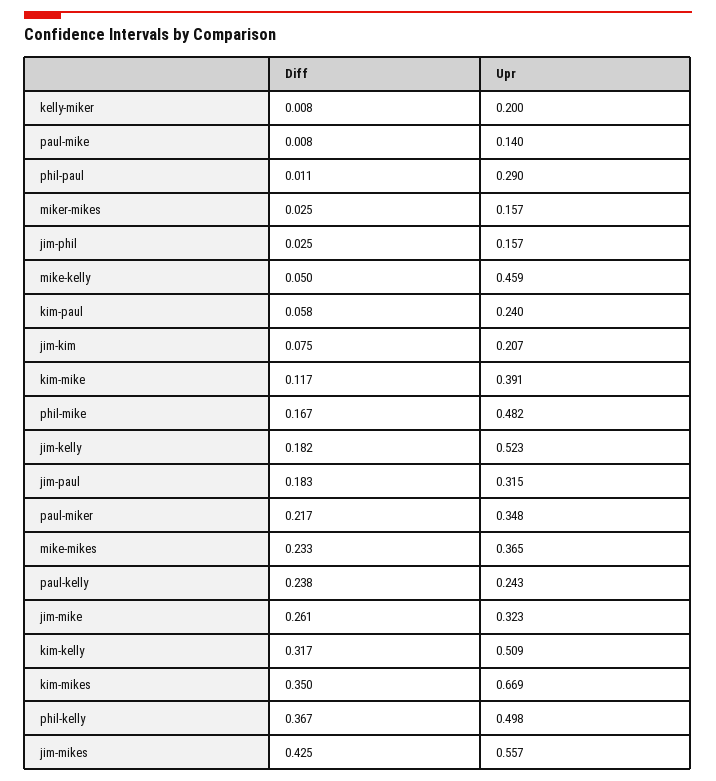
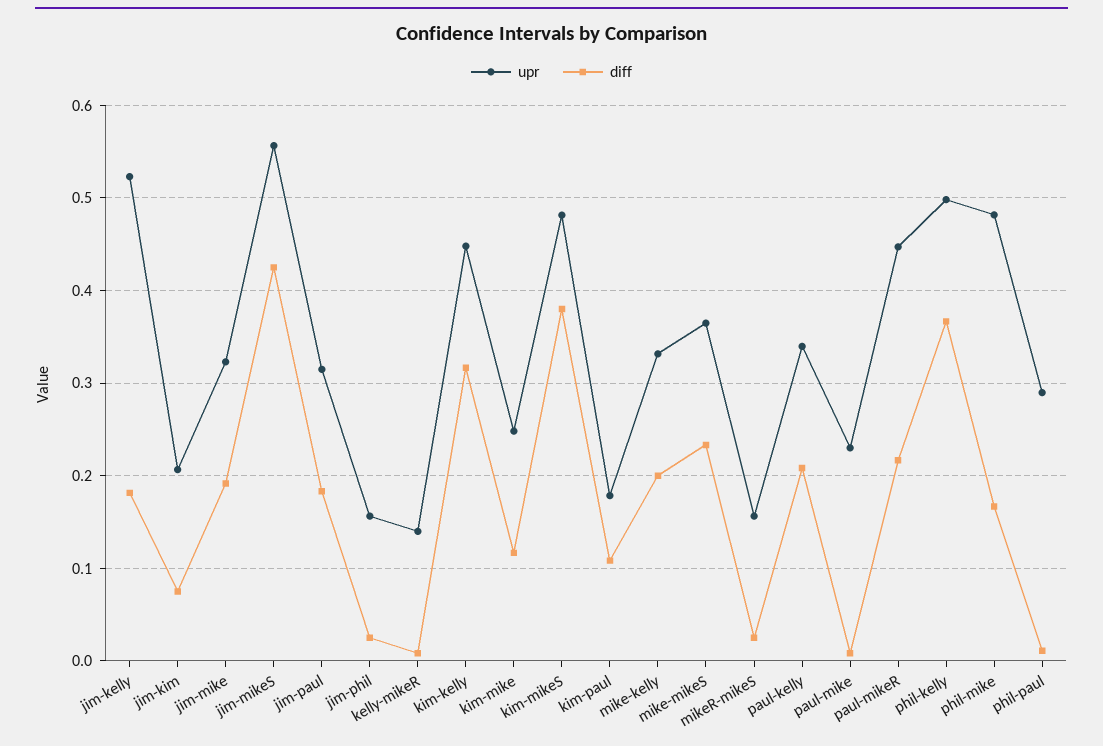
  {
    "Diff": {
      "kelly-miker": 0.008,
      "paul-mike": 0.008,
      "phil-paul": 0.011,
      "miker-mikes": 0.025,
      "jim-phil": 0.025,
-     "mike-kelly": 0.05,
+     "mike-kelly": 0.2,
-     "kim-paul": 0.058,
+     "kim-paul": 0.11,
      "jim-kim": 0.075,
      "kim-mike": 0.117,
      "phil-mike": 0.167,
      "jim-kelly": 0.182,
      "jim-paul": 0.183,
      "paul-miker": 0.217,
      "mike-mikes": 0.233,
-     "paul-kelly": 0.238,
+     "paul-kelly": 0.21,
-     "jim-mike": 0.261,
+     "jim-mike": 0.19,
      "kim-kelly": 0.317,
-     "kim-mikes": 0.35,
+     "kim-mikes": 0.38,
      "phil-kelly": 0.367,
      "jim-mikes": 0.425
    },
    "Upr": {
-     "kelly-miker": 0.2,
+     "kelly-miker": 0.14,
-     "paul-mike": 0.14,
+     "paul-mike": 0.23,
      "phil-paul": 0.29,
      "miker-mikes": 0.157,
      "jim-phil": 0.157,
-     "mike-kelly": 0.459,
+     "mike-kelly": 0.33,
-     "kim-paul": 0.24,
+     "kim-paul": 0.18,
      "jim-kim": 0.207,
-     "kim-mike": 0.391,
+     "kim-mike": 0.25,
      "phil-mike": 0.482,
      "jim-kelly": 0.523,
      "jim-paul": 0.315,
-     "paul-miker": 0.348,
+     "paul-miker": 0.45,
      "mike-mikes": 0.365,
-     "paul-kelly": 0.243,
+     "paul-kelly": 0.34,
      "jim-mike": 0.323,
-     "kim-kelly": 0.509,
+     "kim-kelly": 0.45,
-     "kim-mikes": 0.669,
+     "kim-mikes": 0.48,
      "phil-kelly": 0.498,
      "jim-mikes": 0.557
    }
  }

